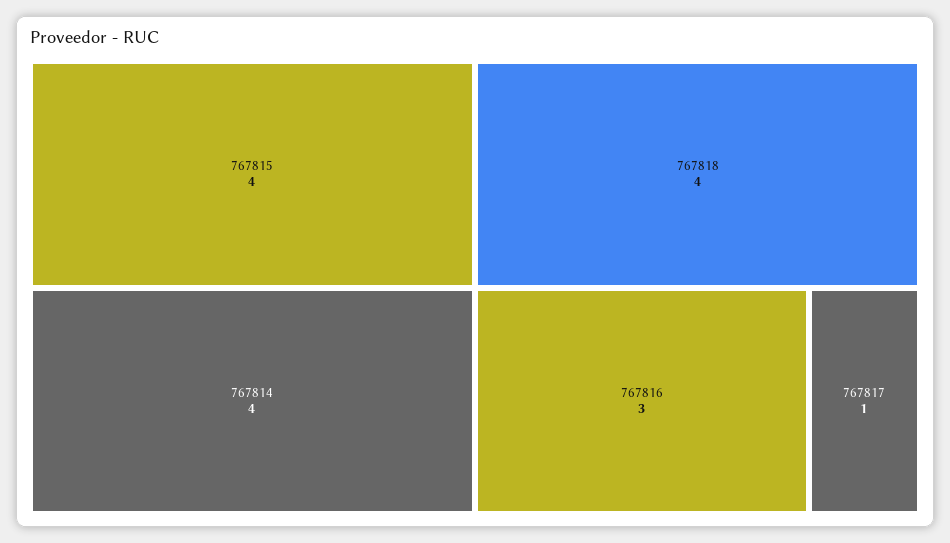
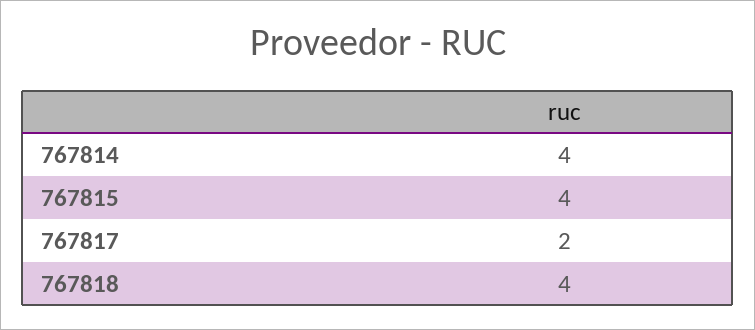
  {
    "767815": 4,
    "767814": 4,
    "767818": 4,
-   "767816": 3,
-   "767817": 1
+   "767817": 2
  }

